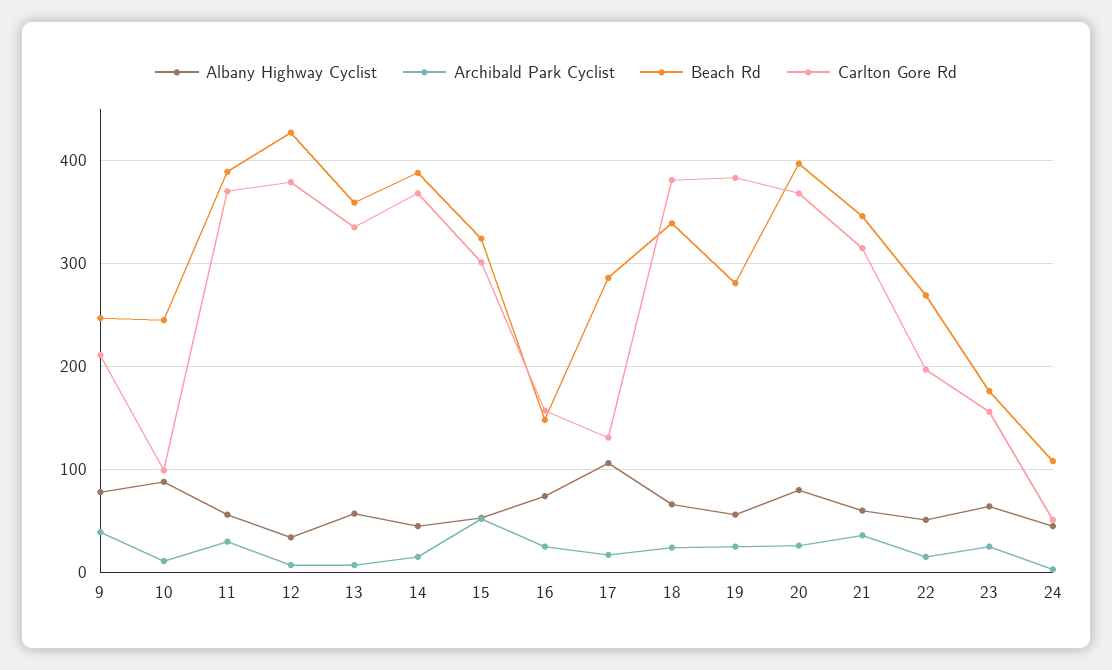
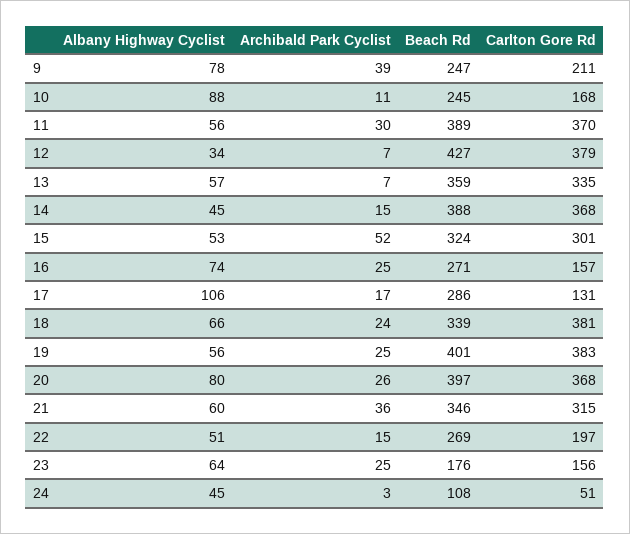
  {
    "Albany Highway Cyclist": {
      "9": 78,
      "10": 88,
      "11": 56,
      "12": 34,
      "13": 57,
      "14": 45,
      "15": 53,
      "16": 74,
      "17": 106,
      "18": 66,
      "19": 56,
      "20": 80,
      "21": 60,
      "22": 51,
      "23": 64,
      "24": 45
    },
    "Archibald Park Cyclist": {
      "9": 39,
      "10": 11,
      "11": 30,
      "12": 7,
      "13": 7,
      "14": 15,
      "15": 52,
      "16": 25,
      "17": 17,
      "18": 24,
      "19": 25,
      "20": 26,
      "21": 36,
      "22": 15,
      "23": 25,
      "24": 3
    },
    "Beach Rd": {
      "9": 247,
      "10": 245,
      "11": 389,
      "12": 427,
      "13": 359,
      "14": 388,
      "15": 324,
-     "16": 150,
+     "16": 271,
      "17": 286,
      "18": 339,
-     "19": 280,
+     "19": 401,
      "20": 397,
      "21": 346,
      "22": 269,
      "23": 176,
      "24": 108
    },
    "Carlton Gore Rd": {
      "9": 211,
-     "10": 100,
+     "10": 168,
      "11": 370,
      "12": 379,
      "13": 335,
      "14": 368,
      "15": 301,
      "16": 157,
      "17": 131,
      "18": 381,
      "19": 383,
      "20": 368,
      "21": 315,
      "22": 197,
      "23": 156,
      "24": 51
    }
  }

